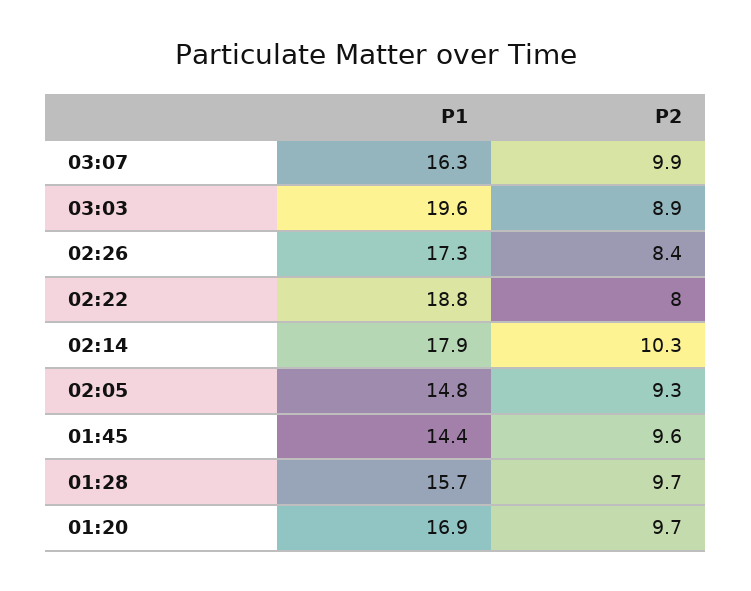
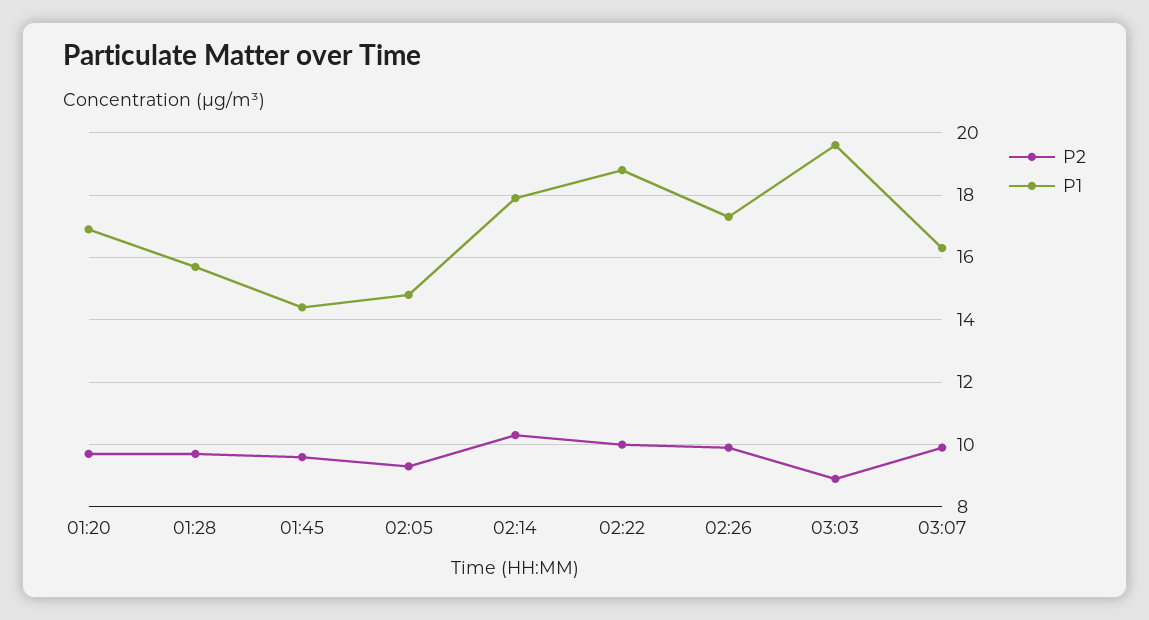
  {
    "P1": {
      "03:07": 16.3,
      "03:03": 19.6,
      "02:26": 17.3,
      "02:22": 18.8,
      "02:14": 17.9,
      "02:05": 14.8,
      "01:45": 14.4,
      "01:28": 15.7,
      "01:20": 16.9
    },
    "P2": {
      "03:07": 9.9,
      "03:03": 8.9,
-     "02:26": 8.4,
+     "02:26": 10,
-     "02:22": 8,
+     "02:22": 10,
      "02:14": 10.3,
      "02:05": 9.3,
      "01:45": 9.6,
      "01:28": 9.7,
      "01:20": 9.7
    }
  }

